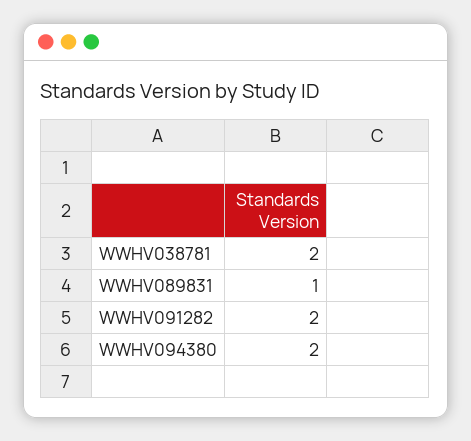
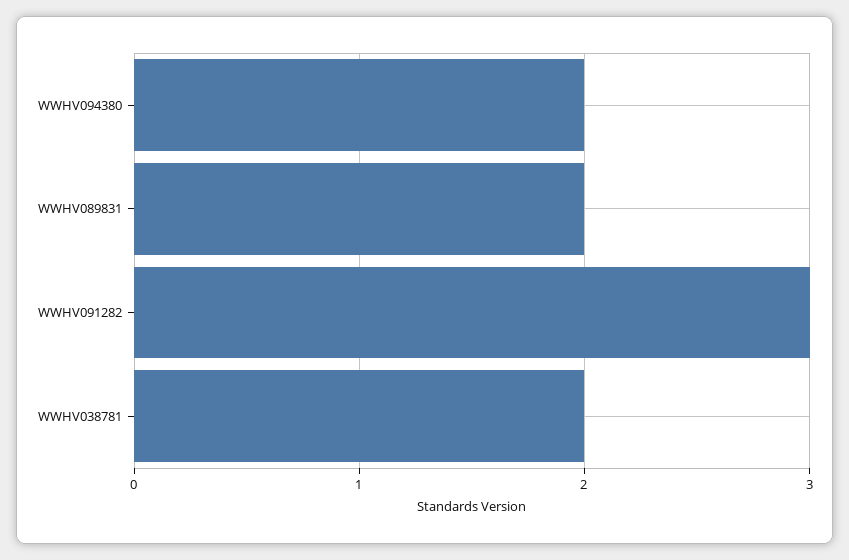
  {
    "WWHV038781": 2,
-   "WWHV089831": 1,
+   "WWHV089831": 2,
-   "WWHV091282": 2,
+   "WWHV091282": 3,
    "WWHV094380": 2
  }

